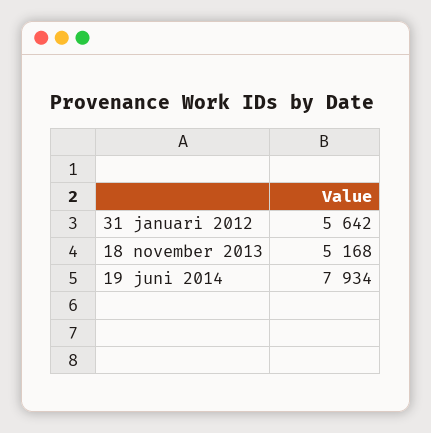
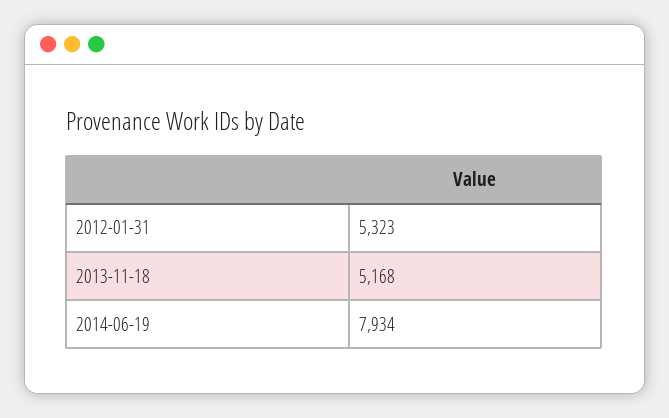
  {
-   "31 januari 2012": 5642,
+   "31 januari 2012": 5323,
    "18 november 2013": 5168,
    "19 juni 2014": 7934
  }

